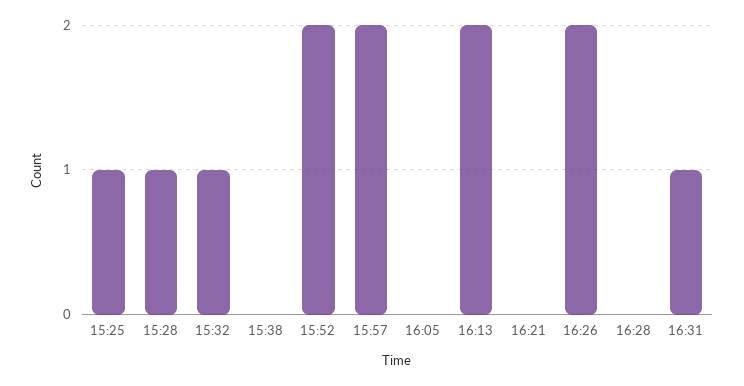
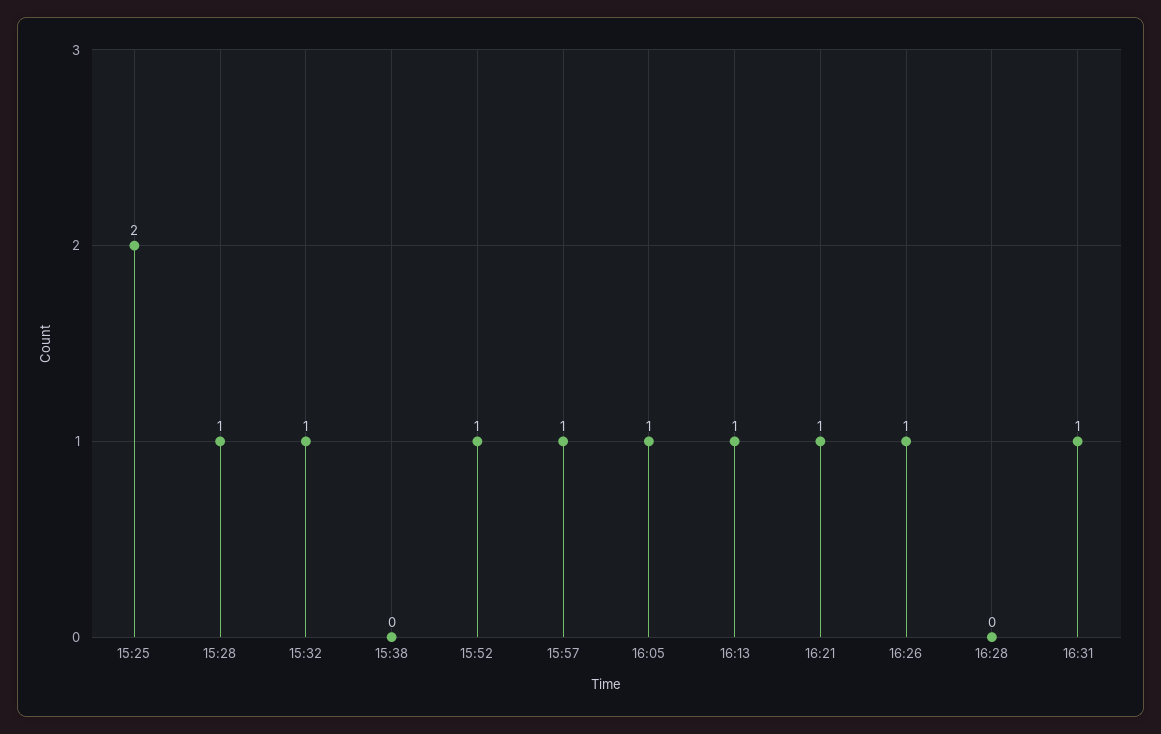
  {
-   "15:25": 1,
+   "15:25": 2,
    "15:28": 1,
    "15:32": 1,
    "15:38": 0,
-   "15:52": 2,
+   "15:52": 1,
-   "15:57": 2,
+   "15:57": 1,
-   "16:05": 0,
+   "16:05": 1,
-   "16:13": 2,
+   "16:13": 1,
-   "16:21": 0,
+   "16:21": 1,
-   "16:26": 2,
+   "16:26": 1,
    "16:28": 0,
    "16:31": 1
  }

